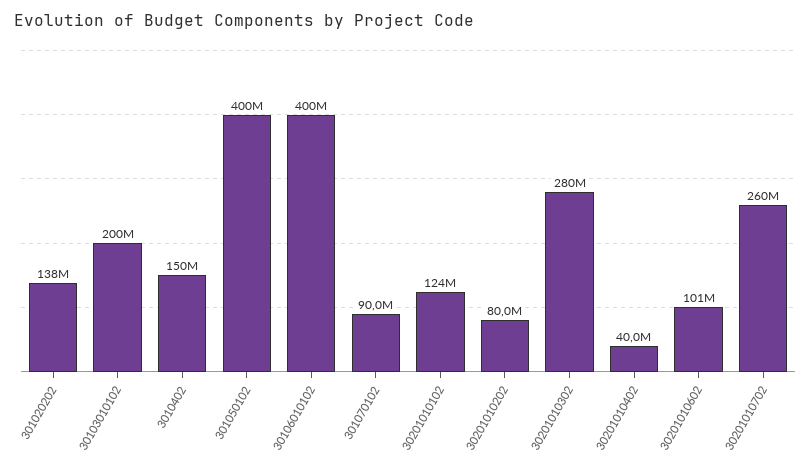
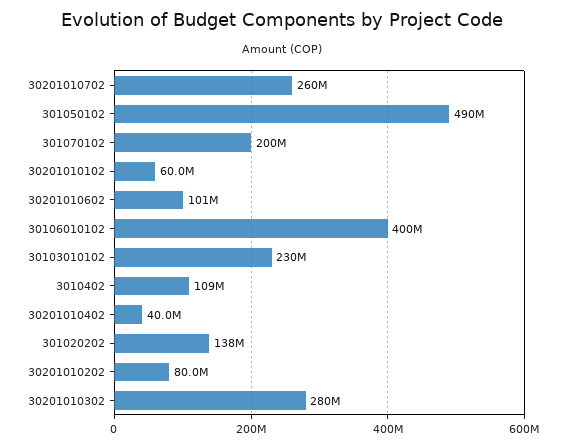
  {
    "301020202": 138000000,
-   "30103010102": 200000000,
+   "30103010102": 230000000,
-   "3010402": 150000000,
+   "3010402": 109000000,
-   "301050102": 400000000,
+   "301050102": 490000000,
    "30106010102": 400000000,
-   "301070102": 90000000,
+   "301070102": 200000000,
-   "30201010102": 124000000,
+   "30201010102": 60000000,
    "30201010202": 80000000,
    "30201010302": 280000000,
    "30201010402": 40000000,
    "30201010602": 101000000,
    "30201010702": 260000000
  }

